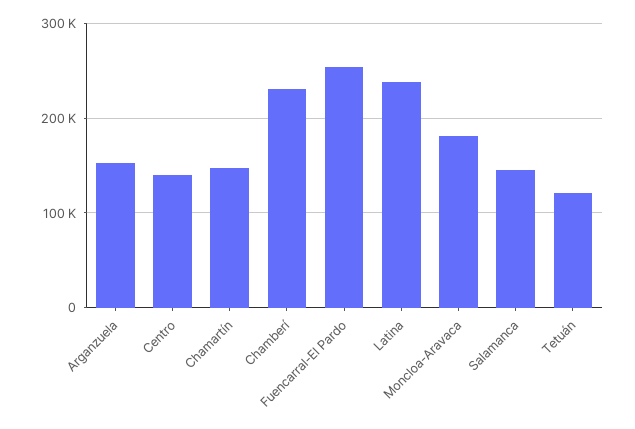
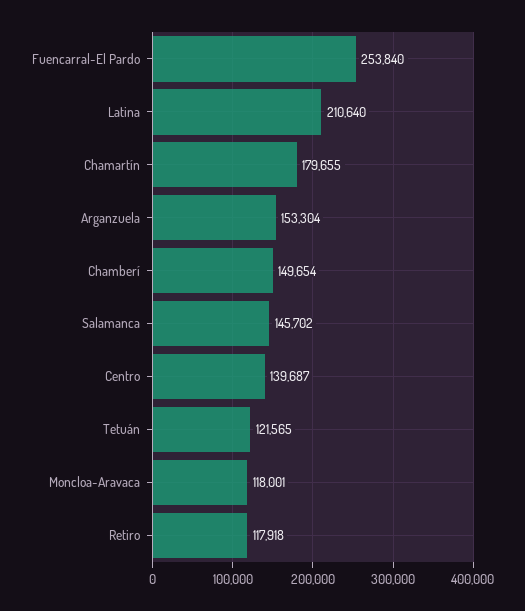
  {
    "Arganzuela": 153304,
    "Centro": 139687,
-   "Chamartín": 150000,
+   "Chamartín": 179655,
-   "Chamberí": 230000,
+   "Chamberí": 149654,
    "Fuencarral-El Pardo": 253840,
-   "Latina": 240000,
+   "Latina": 210640,
-   "Moncloa-Aravaca": 180000,
+   "Moncloa-Aravaca": 118001,
    "Salamanca": 145702,
-   "Tetuán": 121565
+   "Tetuán": 121565,
+   "Retiro": 117918
  }

